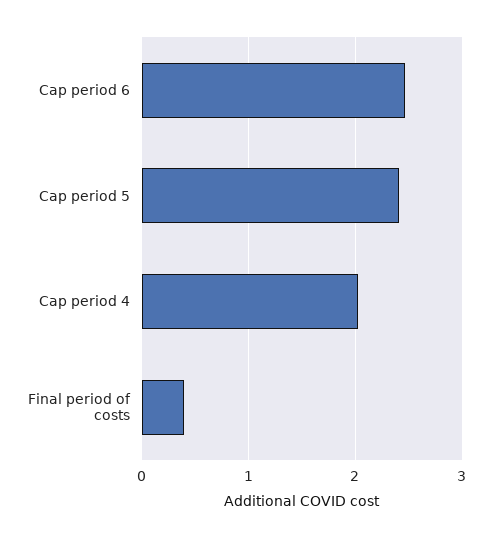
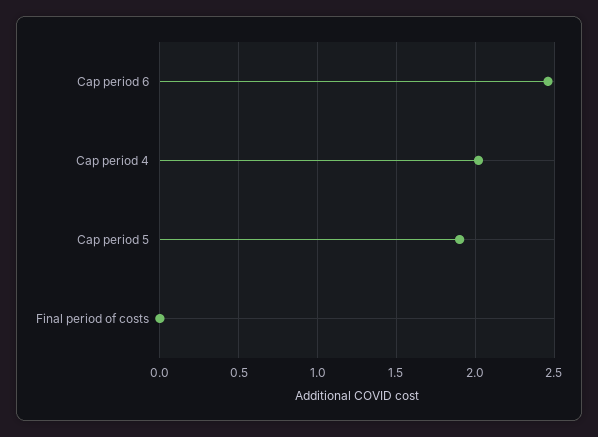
  {
    "Cap period 6": 2.45,
-   "Cap period 5": 2.4,
+   "Cap period 5": 1.9,
    "Cap period 4": 2,
-   "Final period of costs": 0.4
+   "Final period of costs": 0
  }

